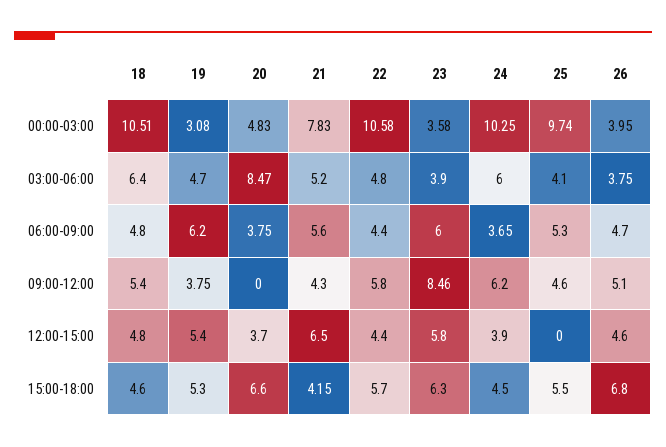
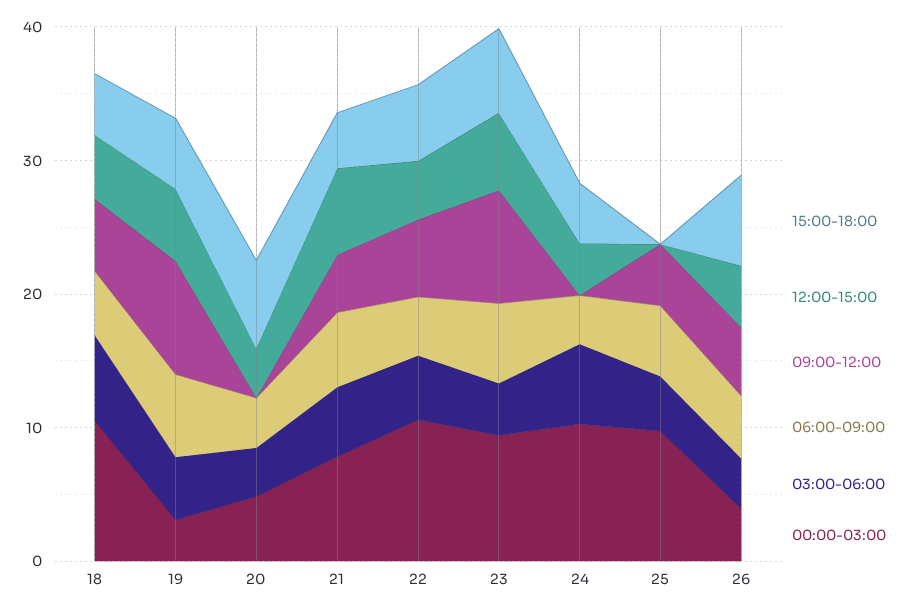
  {
    "00:00-03:00": {
      "18": 10.51,
      "19": 3.08,
      "20": 4.83,
      "21": 7.83,
      "22": 10.58,
-     "23": 3.58,
+     "23": 10,
      "24": 10.25,
      "25": 9.74,
      "26": 3.95
    },
    "03:00-06:00": {
      "18": 6.4,
      "19": 4.7,
-     "20": 8.47,
+     "20": 4,
      "21": 5.2,
      "22": 4.8,
      "23": 3.9,
      "24": 6,
      "25": 4.1,
      "26": 3.75
    },
    "06:00-09:00": {
      "18": 4.8,
      "19": 6.2,
      "20": 3.75,
      "21": 5.6,
      "22": 4.4,
      "23": 6,
      "24": 3.65,
      "25": 5.3,
      "26": 4.7
    },
    "09:00-12:00": {
      "18": 5.4,
-     "19": 3.75,
+     "19": 8,
      "20": 0,
      "21": 4.3,
      "22": 5.8,
      "23": 8.46,
-     "24": 6.2,
+     "24": 0,
      "25": 4.6,
      "26": 5.1
    },
    "12:00-15:00": {
      "18": 4.8,
      "19": 5.4,
      "20": 3.7,
      "21": 6.5,
      "22": 4.4,
      "23": 5.8,
      "24": 3.9,
      "25": 0,
      "26": 4.6
    },
    "15:00-18:00": {
      "18": 4.6,
      "19": 5.3,
      "20": 6.6,
      "21": 4.15,
      "22": 5.7,
      "23": 6.3,
      "24": 4.5,
-     "25": 5.5,
+     "25": 0,
      "26": 6.8
    }
  }

